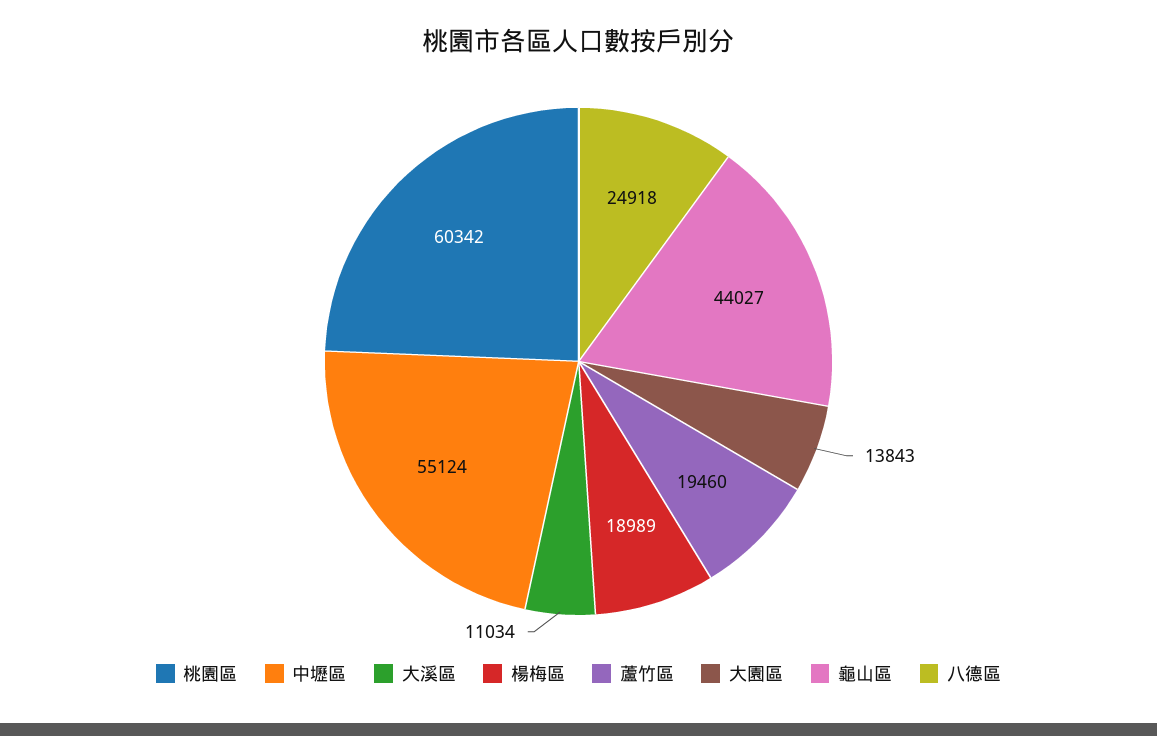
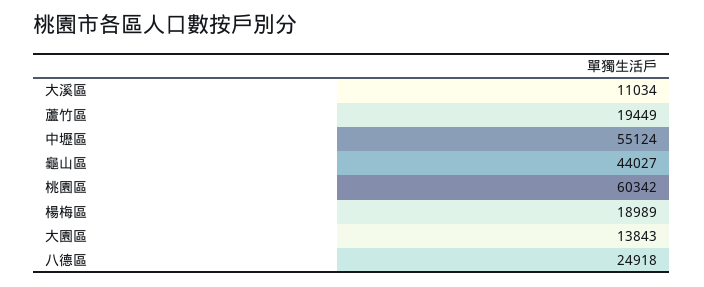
  {
    "桃園區": 60342,
    "中壢區": 55124,
    "大溪區": 11034,
    "楊梅區": 18989,
-   "蘆竹區": 19460,
+   "蘆竹區": 19449,
    "大園區": 13843,
    "龜山區": 44027,
    "八德區": 24918
  }

